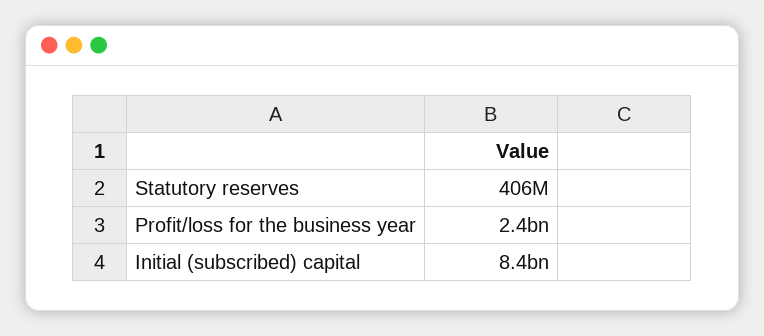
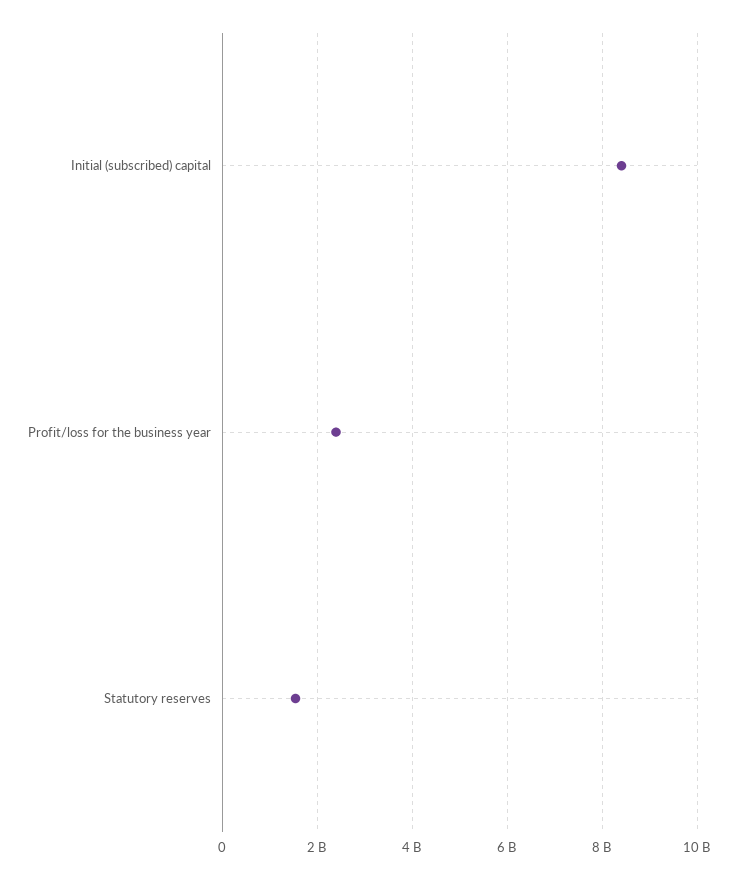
  {
-   "Statutory reserves": 406000000,
+   "Statutory reserves": 1600000000,
    "Profit/loss for the business year": 2400000000,
    "Initial (subscribed) capital": 8400000000
  }

